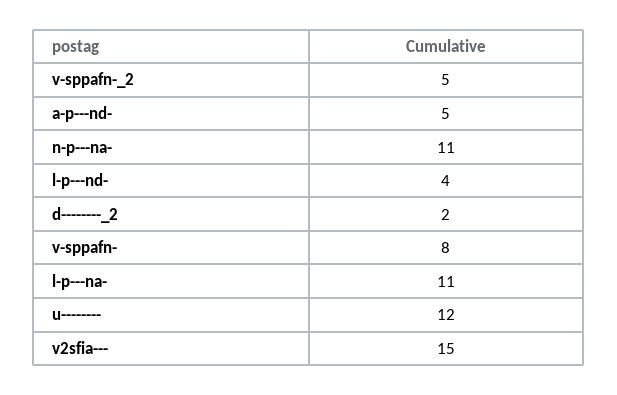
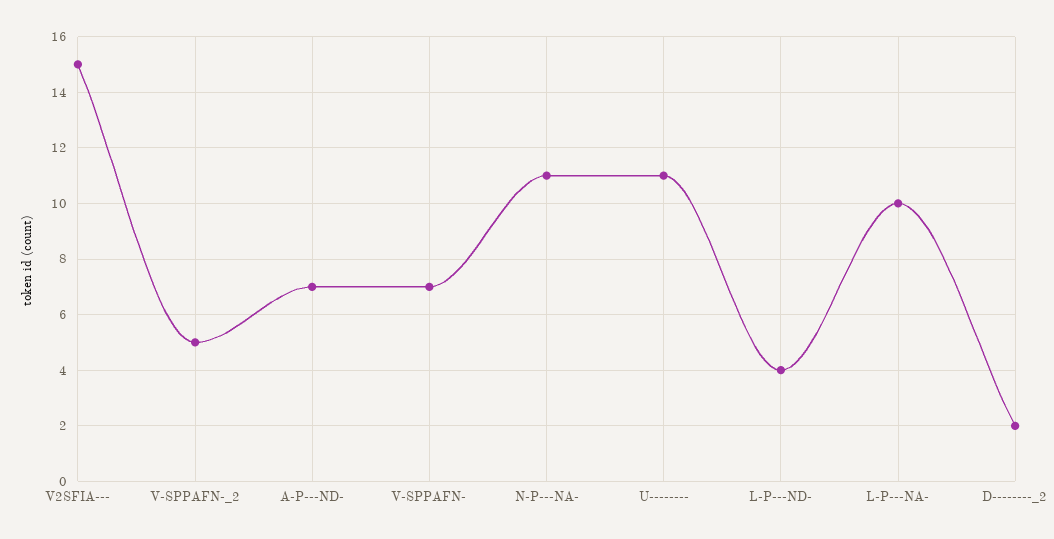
  {
    "v-sppafn-_2": 5,
-   "a-p---nd-": 5,
+   "a-p---nd-": 7,
    "n-p---na-": 11,
    "l-p---nd-": 4,
    "d--------_2": 2,
-   "v-sppafn-": 8,
+   "v-sppafn-": 7,
-   "l-p---na-": 11,
+   "l-p---na-": 10,
-   "u--------": 12,
+   "u--------": 11,
    "v2sfia---": 15
  }

